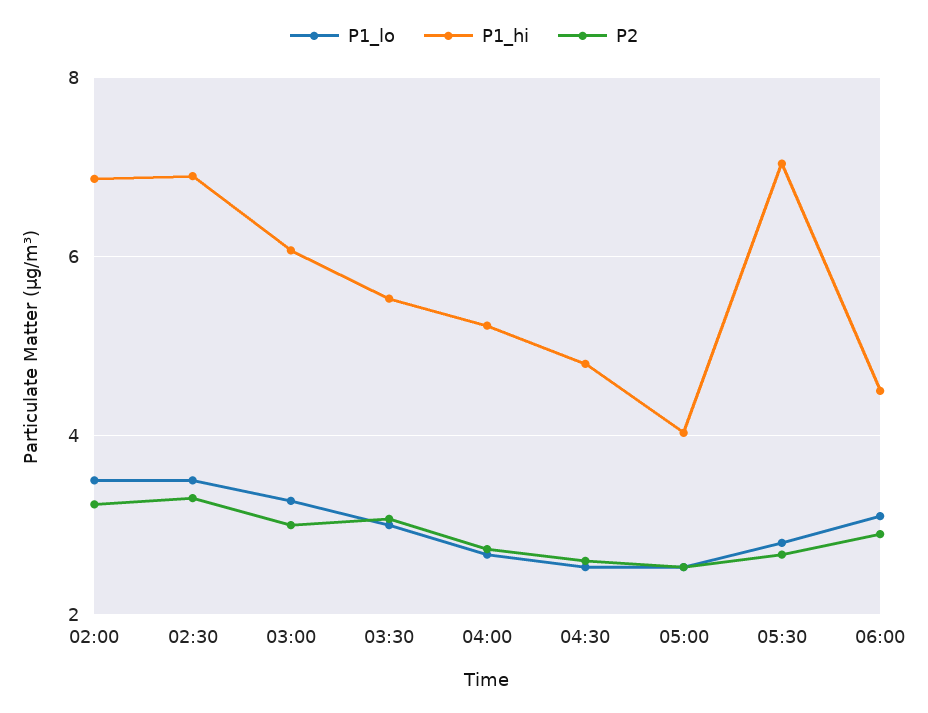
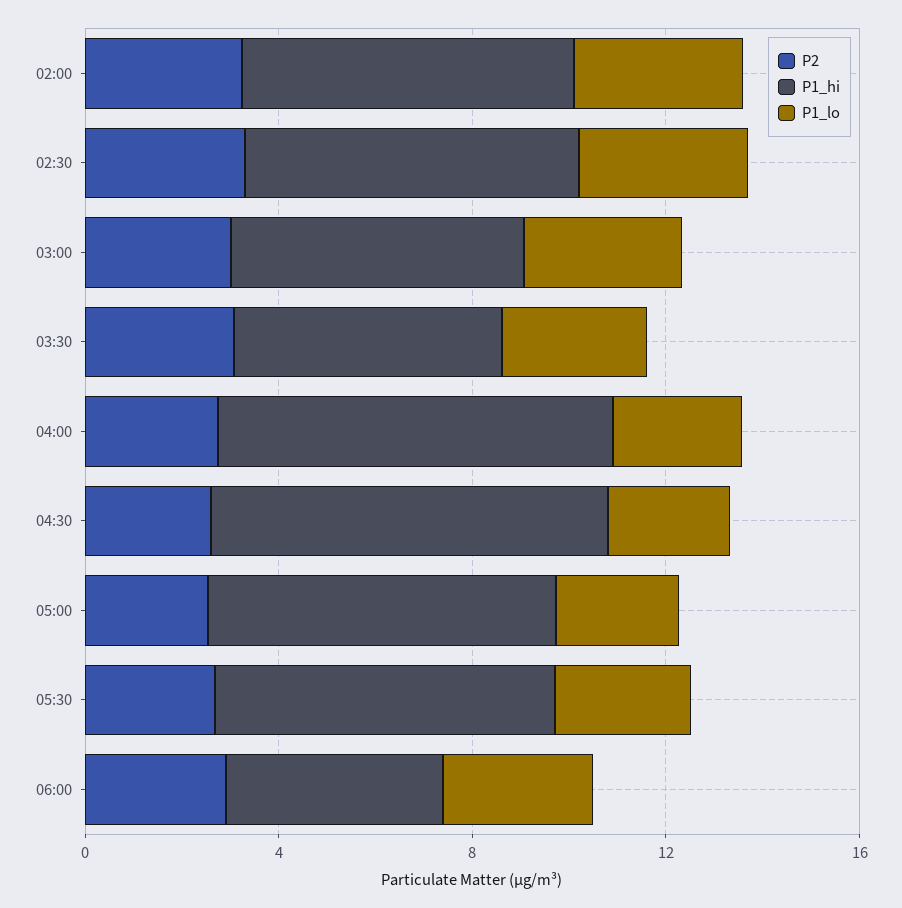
  {
    "P1_lo": {
      "02:00": 3.6,
      "02:30": 3.6,
      "03:00": 3.2,
      "03:30": 3,
      "04:00": 2.6,
      "04:30": 2.6,
      "05:00": 2.6,
      "05:30": 2.8,
      "06:00": 3.2
    },
    "P1_hi": {
      "02:00": 6.8,
      "02:30": 7,
      "03:00": 6,
      "03:30": 5.6,
-     "04:00": 5.2,
+     "04:00": 8,
-     "04:30": 4.8,
+     "04:30": 8,
-     "05:00": 4,
+     "05:00": 7,
      "05:30": 7,
      "06:00": 4.6
    },
    "P2": {
      "02:00": 3.2,
      "02:30": 3.4,
      "03:00": 3,
      "03:30": 3,
      "04:00": 2.8,
      "04:30": 2.6,
      "05:00": 2.6,
      "05:30": 2.6,
      "06:00": 3
    }
  }

